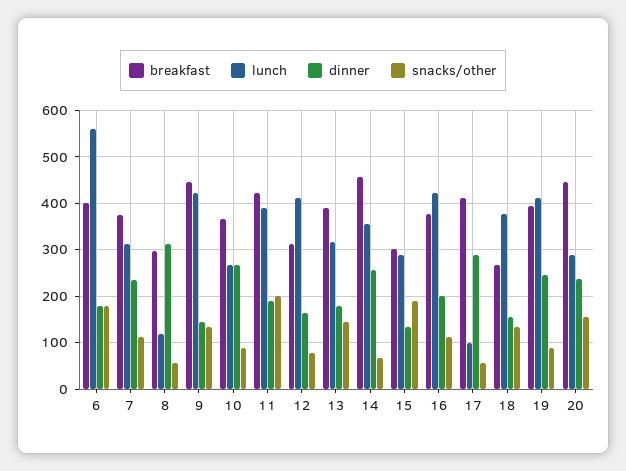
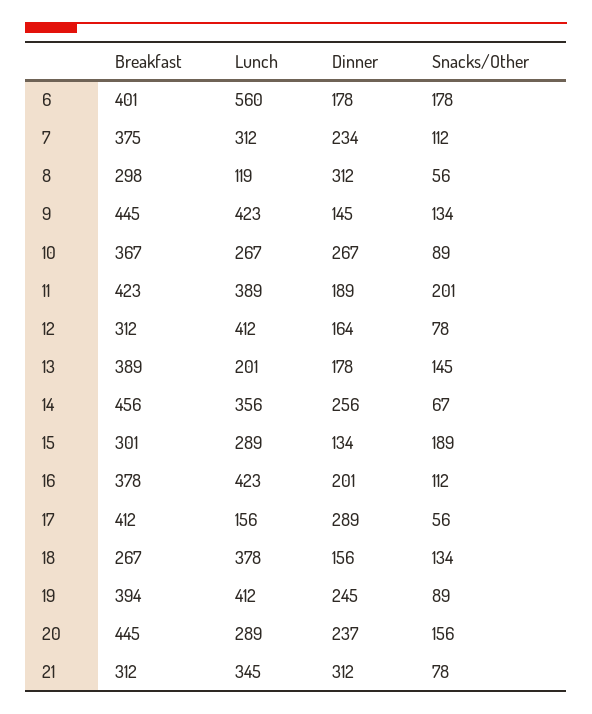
  {
    "breakfast": {
      "6": 401,
      "7": 375,
      "8": 298,
      "9": 445,
      "10": 367,
      "11": 423,
      "12": 312,
      "13": 389,
      "14": 456,
      "15": 301,
      "16": 378,
      "17": 412,
      "18": 267,
      "19": 394,
-     "20": 445
+     "20": 445,
+     "21": 312
    },
    "lunch": {
      "6": 560,
      "7": 312,
      "8": 119,
      "9": 423,
      "10": 267,
      "11": 389,
      "12": 412,
-     "13": 320,
+     "13": 201,
      "14": 356,
      "15": 289,
      "16": 423,
-     "17": 100,
+     "17": 156,
      "18": 378,
      "19": 412,
-     "20": 289
+     "20": 289,
+     "21": 345
    },
    "dinner": {
      "6": 178,
      "7": 234,
      "8": 312,
      "9": 145,
      "10": 267,
      "11": 189,
      "12": 164,
      "13": 178,
      "14": 256,
      "15": 134,
      "16": 201,
      "17": 289,
      "18": 156,
      "19": 245,
-     "20": 237
+     "20": 237,
+     "21": 312
    },
    "snacks/other": {
      "6": 178,
      "7": 112,
      "8": 56,
      "9": 134,
      "10": 89,
      "11": 201,
      "12": 78,
      "13": 145,
      "14": 67,
      "15": 189,
      "16": 112,
      "17": 56,
      "18": 134,
      "19": 89,
-     "20": 156
+     "20": 156,
+     "21": 78
    }
  }

